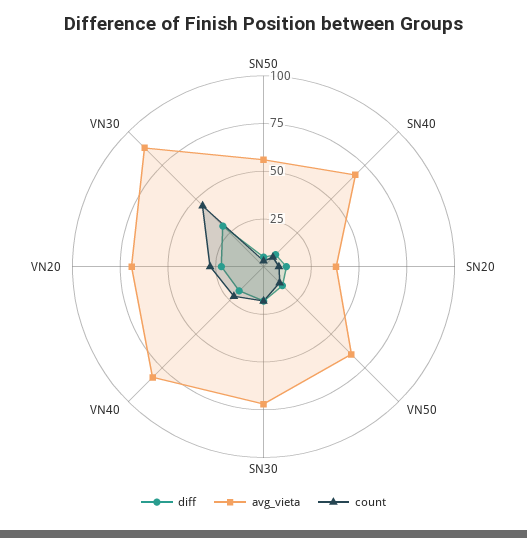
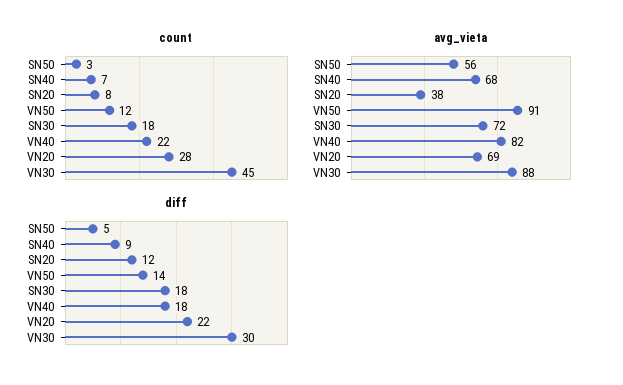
  {
    "diff": {
      "SN50": 5,
      "SN40": 9,
      "SN20": 12,
      "VN50": 14,
      "SN30": 18,
      "VN40": 18,
      "VN20": 22,
      "VN30": 30
    },
    "avg_vieta": {
      "SN50": 56,
      "SN40": 68,
      "SN20": 38,
-     "VN50": 65,
+     "VN50": 91,
      "SN30": 72,
      "VN40": 82,
      "VN20": 69,
      "VN30": 88
    },
    "count": {
      "SN50": 3,
      "SN40": 7,
      "SN20": 8,
      "VN50": 12,
      "SN30": 18,
      "VN40": 22,
      "VN20": 28,
      "VN30": 45
    }
  }

